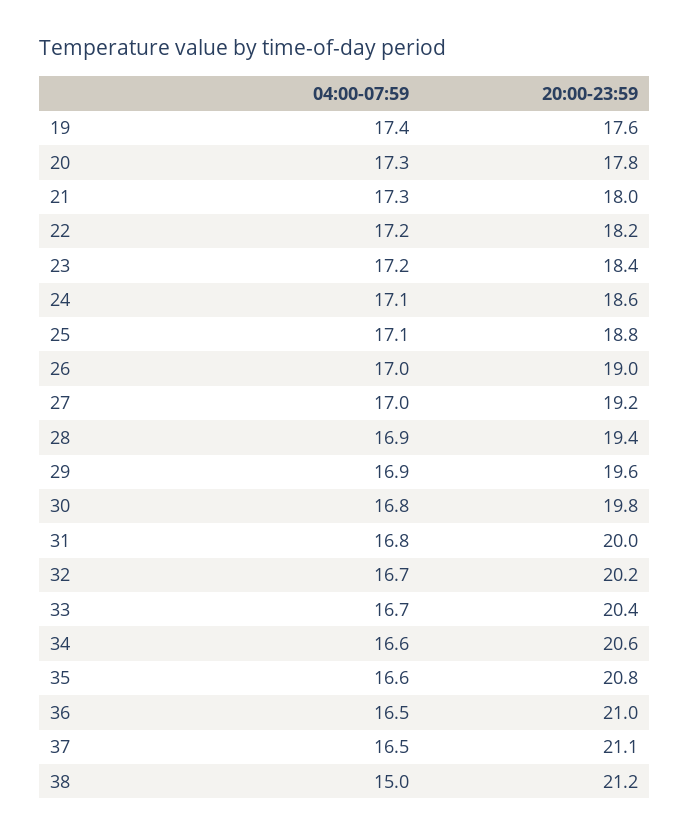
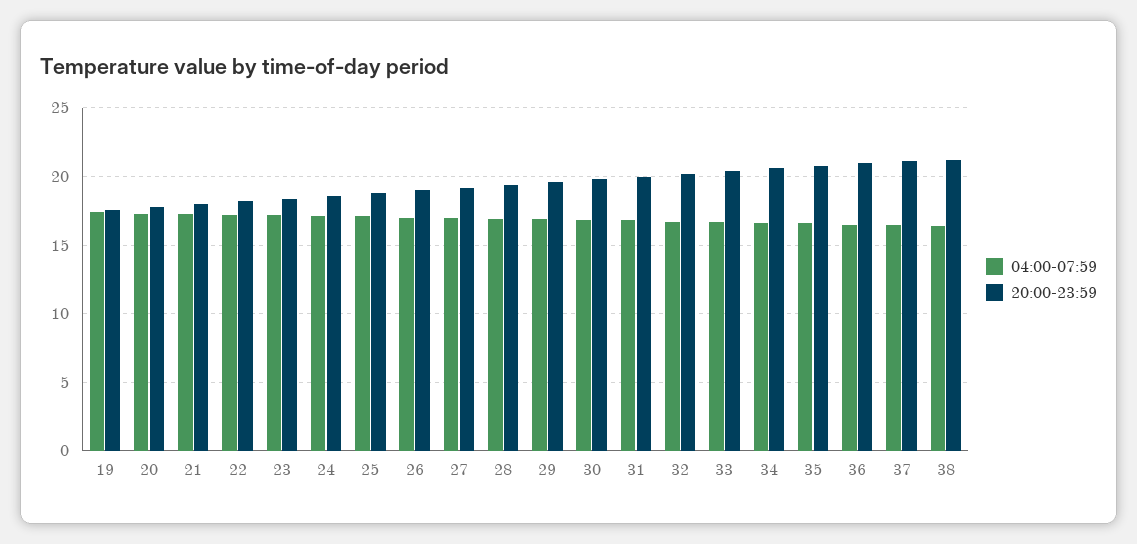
  {
    "04:00-07:59": {
      "19": 17.4,
      "20": 17.3,
      "21": 17.3,
      "22": 17.2,
      "23": 17.2,
      "24": 17.1,
      "25": 17.1,
      "26": 17,
      "27": 17,
      "28": 16.9,
      "29": 16.9,
      "30": 16.8,
      "31": 16.8,
      "32": 16.7,
      "33": 16.7,
      "34": 16.6,
      "35": 16.6,
      "36": 16.5,
      "37": 16.5,
-     "38": 15
+     "38": 16.5
    },
    "20:00-23:59": {
      "19": 17.6,
      "20": 17.8,
      "21": 18,
      "22": 18.2,
      "23": 18.4,
      "24": 18.6,
      "25": 18.8,
      "26": 19,
      "27": 19.2,
      "28": 19.4,
      "29": 19.6,
      "30": 19.8,
      "31": 20,
      "32": 20.2,
      "33": 20.4,
      "34": 20.6,
      "35": 20.8,
      "36": 21,
      "37": 21.1,
      "38": 21.2
    }
  }

